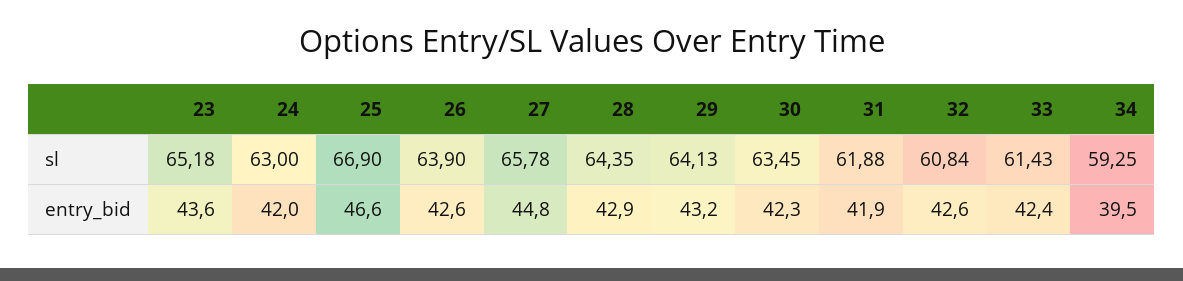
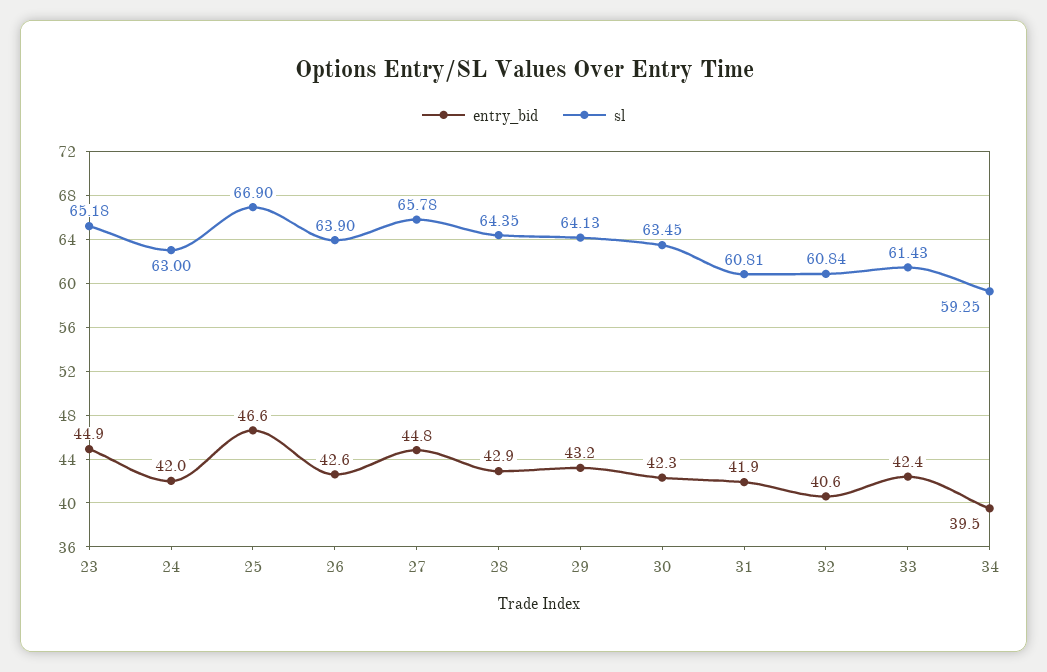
  {
    "sl": {
      "23": 65.18,
      "24": 63,
      "25": 66.9,
      "26": 63.9,
      "27": 65.78,
      "28": 64.35,
      "29": 64.13,
      "30": 63.45,
-     "31": 61.88,
+     "31": 60.81,
      "32": 60.84,
      "33": 61.43,
      "34": 59.25
    },
    "entry_bid": {
-     "23": 43.6,
+     "23": 44.9,
      "24": 42,
      "25": 46.6,
      "26": 42.6,
      "27": 44.8,
      "28": 42.9,
      "29": 43.2,
      "30": 42.3,
      "31": 41.9,
-     "32": 42.6,
+     "32": 40.6,
      "33": 42.4,
      "34": 39.5
    }
  }

